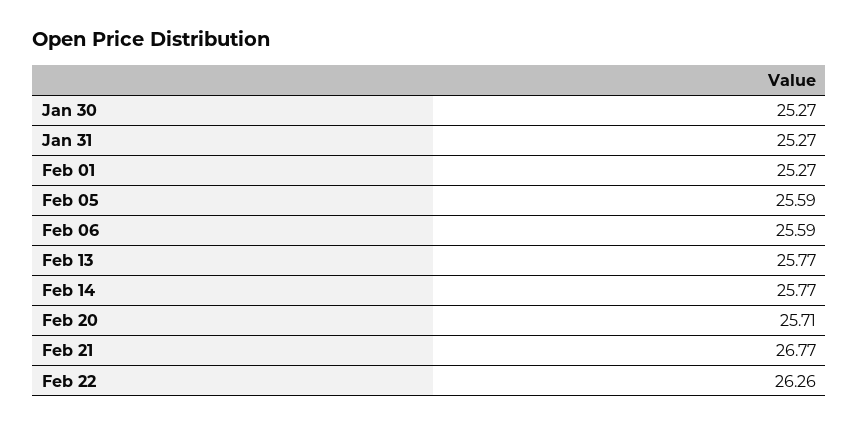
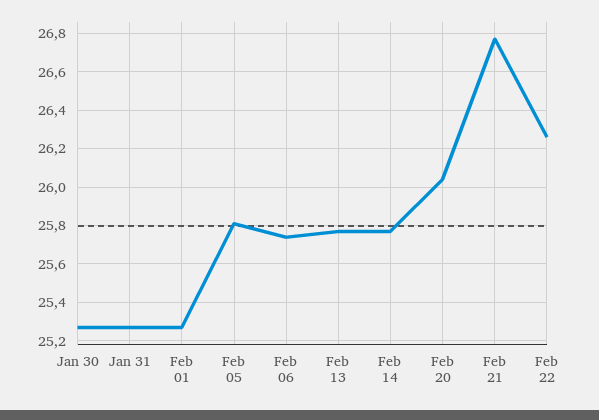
  {
    "Jan 30": 25.27,
    "Jan 31": 25.27,
    "Feb 01": 25.27,
-   "Feb 05": 25.59,
+   "Feb 05": 25.8,
-   "Feb 06": 25.59,
+   "Feb 06": 25.75,
    "Feb 13": 25.77,
    "Feb 14": 25.77,
-   "Feb 20": 25.71,
+   "Feb 20": 26.05,
    "Feb 21": 26.77,
    "Feb 22": 26.26
  }

